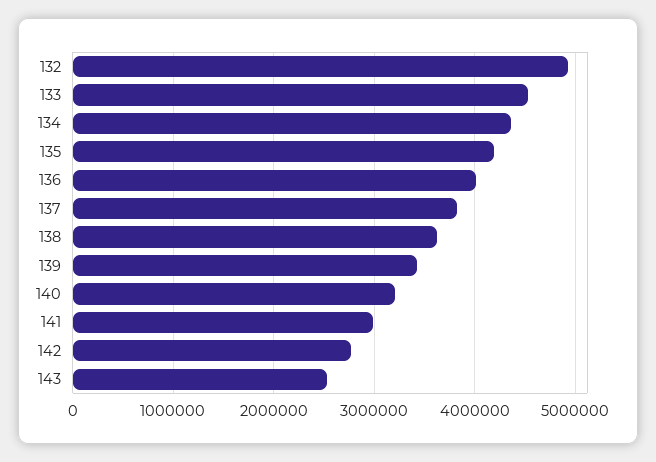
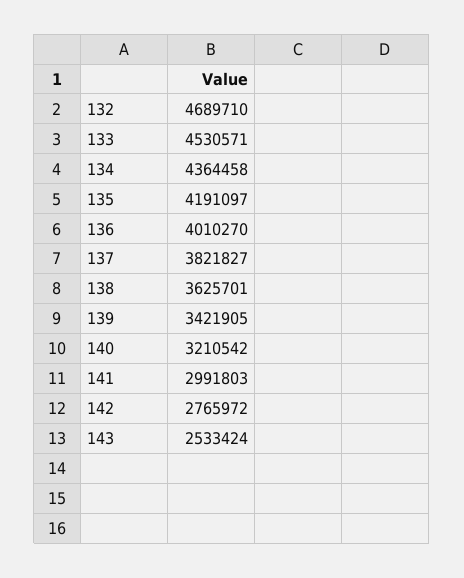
  {
-   "132": 4900000,
+   "132": 4689710,
    "133": 4530571,
    "134": 4364458,
    "135": 4191097,
    "136": 4010270,
    "137": 3821827,
    "138": 3625701,
    "139": 3421905,
    "140": 3210542,
    "141": 2991803,
    "142": 2765972,
    "143": 2533424
  }

